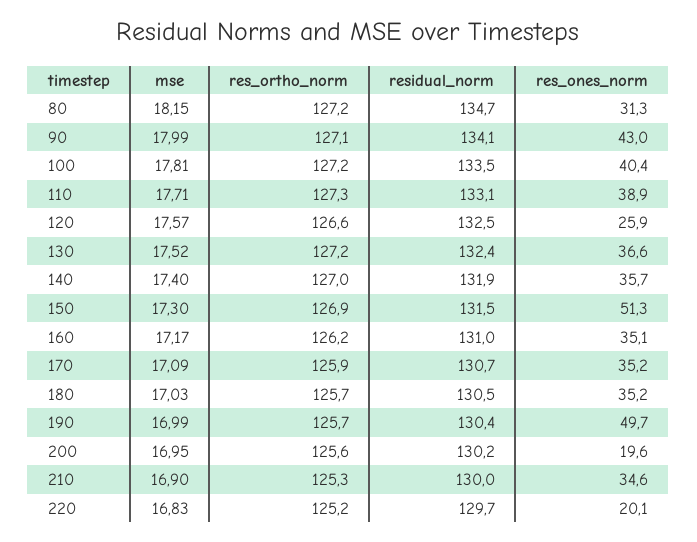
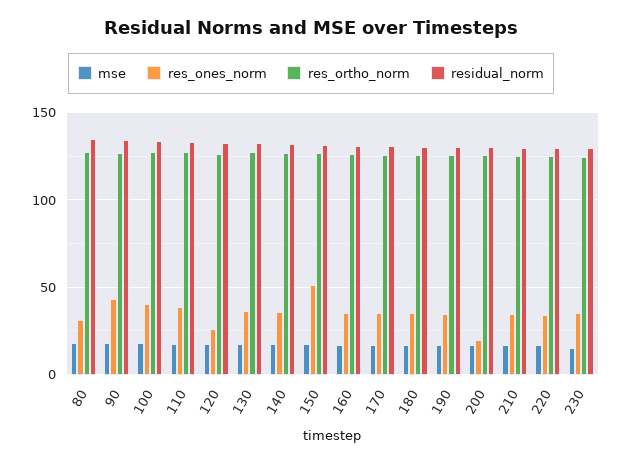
  {
    "mse": {
      "80": 18.15,
      "90": 17.99,
      "100": 17.81,
      "110": 17.71,
      "120": 17.57,
      "130": 17.52,
      "140": 17.4,
      "150": 17.3,
      "160": 17.17,
      "170": 17.09,
      "180": 17.03,
      "190": 16.99,
      "200": 16.95,
      "210": 16.9,
-     "220": 16.83
+     "220": 16.83,
+     "230": 15
    },
    "res_ortho_norm": {
      "80": 127.2,
      "90": 127.1,
      "100": 127.2,
      "110": 127.3,
      "120": 126.6,
      "130": 127.2,
      "140": 127,
      "150": 126.9,
      "160": 126.2,
      "170": 125.9,
      "180": 125.7,
      "190": 125.7,
      "200": 125.6,
      "210": 125.3,
-     "220": 125.2
+     "220": 125.2,
+     "230": 125
    },
    "residual_norm": {
      "80": 134.7,
      "90": 134.1,
      "100": 133.5,
      "110": 133.1,
      "120": 132.5,
      "130": 132.4,
      "140": 131.9,
      "150": 131.5,
      "160": 131,
      "170": 130.7,
      "180": 130.5,
      "190": 130.4,
      "200": 130.2,
      "210": 130,
-     "220": 129.7
+     "220": 129.7,
+     "230": 130
    },
    "res_ones_norm": {
      "80": 31.3,
      "90": 43,
      "100": 40.4,
      "110": 38.9,
      "120": 25.9,
      "130": 36.6,
      "140": 35.7,
      "150": 51.3,
      "160": 35.1,
      "170": 35.2,
      "180": 35.2,
-     "190": 49.7,
+     "190": 35,
      "200": 19.6,
      "210": 34.6,
-     "220": 20.1
+     "220": 35,
+     "230": 35
    }
  }

